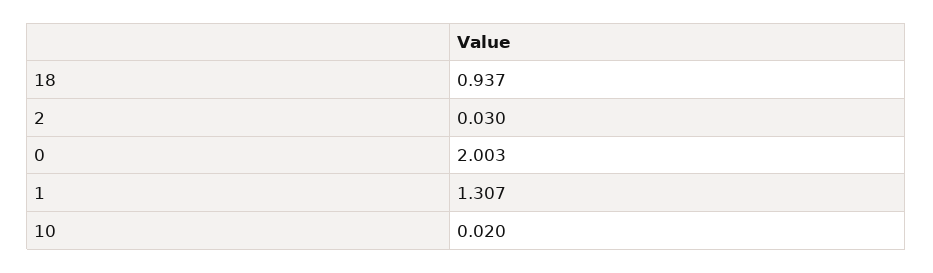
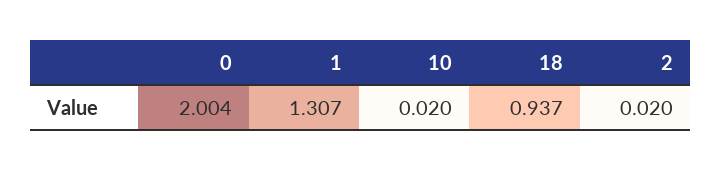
  {
    "18": 0.937,
-   "2": 0.03,
+   "2": 0.02,
-   "0": 2.003,
+   "0": 2.004,
    "1": 1.307,
    "10": 0.02
  }

